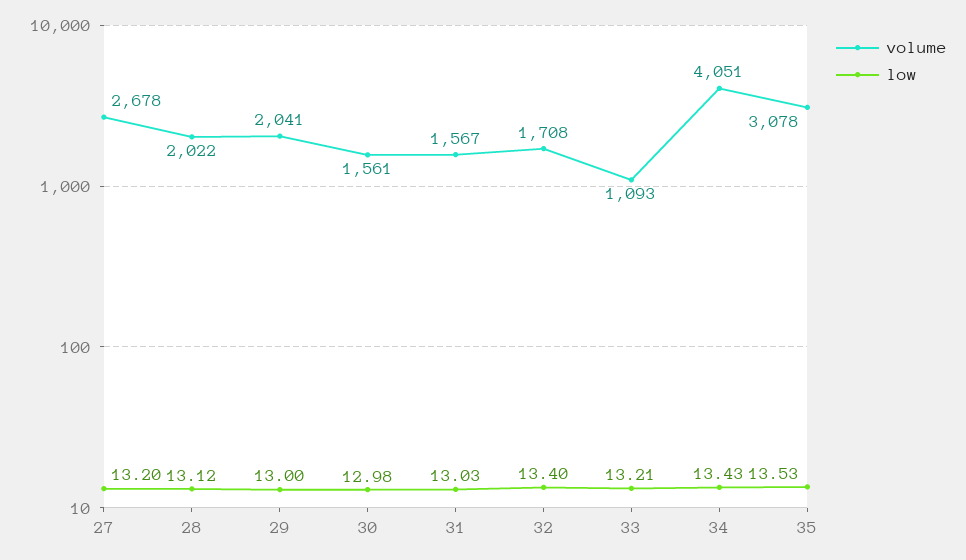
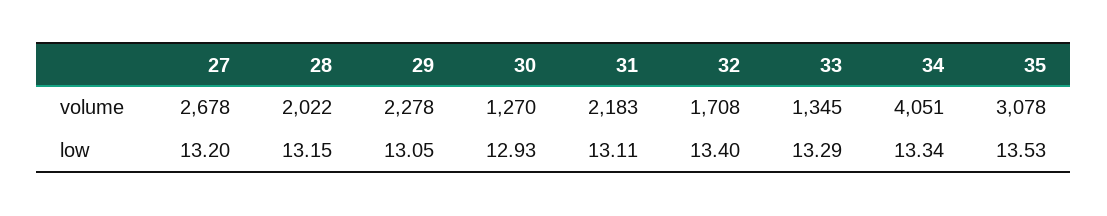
  {
    "volume": {
      "27": 2678,
      "28": 2022,
-     "29": 2041,
+     "29": 2278,
-     "30": 1561,
+     "30": 1270,
-     "31": 1567,
+     "31": 2183,
      "32": 1708,
-     "33": 1093,
+     "33": 1345,
      "34": 4051,
      "35": 3078
    },
    "low": {
      "27": 13.2,
-     "28": 13.12,
+     "28": 13.15,
-     "29": 13,
+     "29": 13.05,
-     "30": 12.98,
+     "30": 12.93,
-     "31": 13.03,
+     "31": 13.11,
      "32": 13.4,
-     "33": 13.21,
+     "33": 13.29,
-     "34": 13.43,
+     "34": 13.34,
      "35": 13.53
    }
  }

